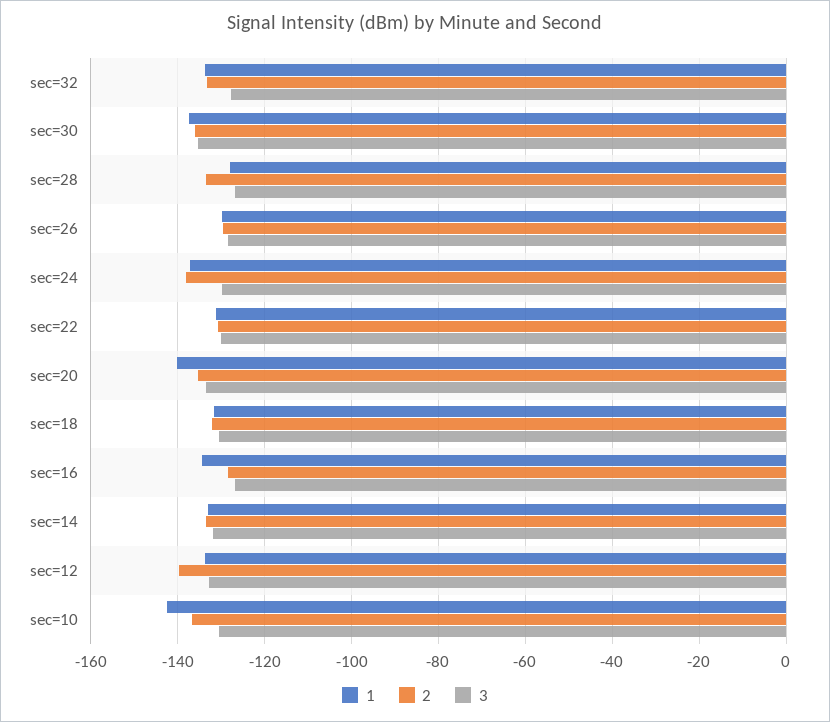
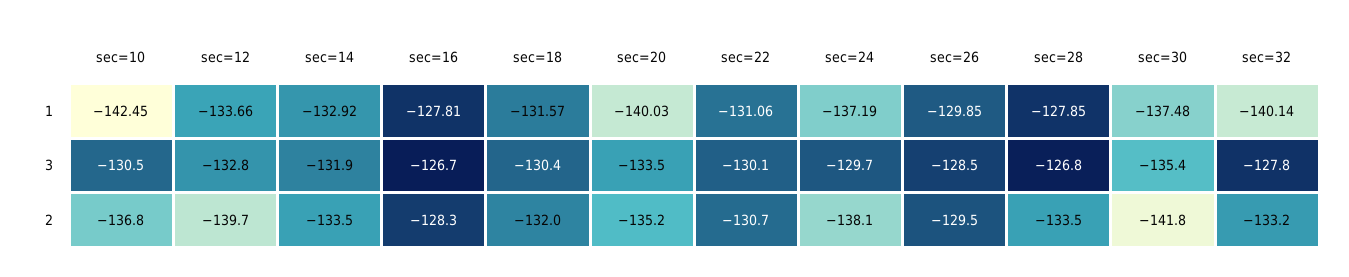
  {
    "1": {
-     "sec=32": -134,
+     "sec=32": -140.14,
      "sec=30": -137.48,
      "sec=28": -127.85,
      "sec=26": -129.85,
      "sec=24": -137.19,
      "sec=22": -131.06,
      "sec=20": -140.03,
      "sec=18": -131.57,
-     "sec=16": -134,
+     "sec=16": -127.81,
      "sec=14": -132.92,
      "sec=12": -133.66,
      "sec=10": -142.45
    },
    "2": {
      "sec=32": -133.2,
-     "sec=30": -136,
+     "sec=30": -141.8,
      "sec=28": -133.5,
      "sec=26": -129.5,
      "sec=24": -138.1,
      "sec=22": -130.7,
      "sec=20": -135.2,
      "sec=18": -132,
      "sec=16": -128.3,
      "sec=14": -133.5,
      "sec=12": -139.7,
      "sec=10": -136.8
    },
    "3": {
      "sec=32": -127.8,
      "sec=30": -135.4,
      "sec=28": -126.8,
      "sec=26": -128.5,
      "sec=24": -129.7,
      "sec=22": -130.1,
      "sec=20": -133.5,
      "sec=18": -130.4,
      "sec=16": -126.7,
      "sec=14": -131.9,
      "sec=12": -132.8,
      "sec=10": -130.5
    }
  }

